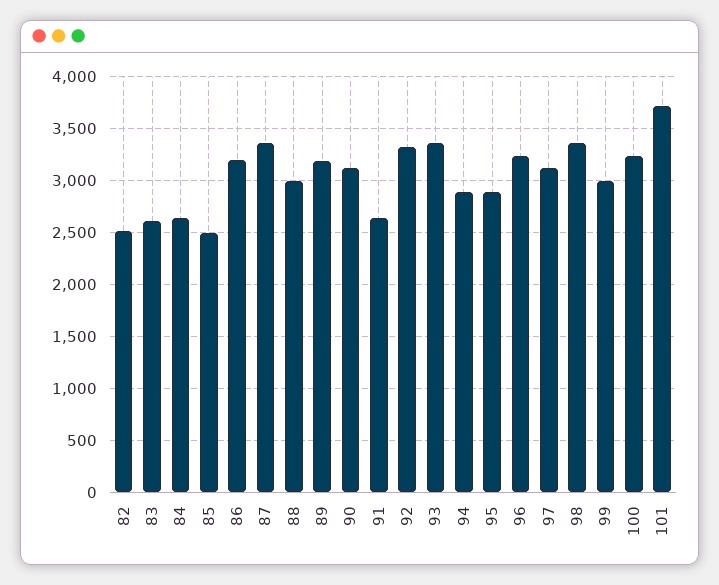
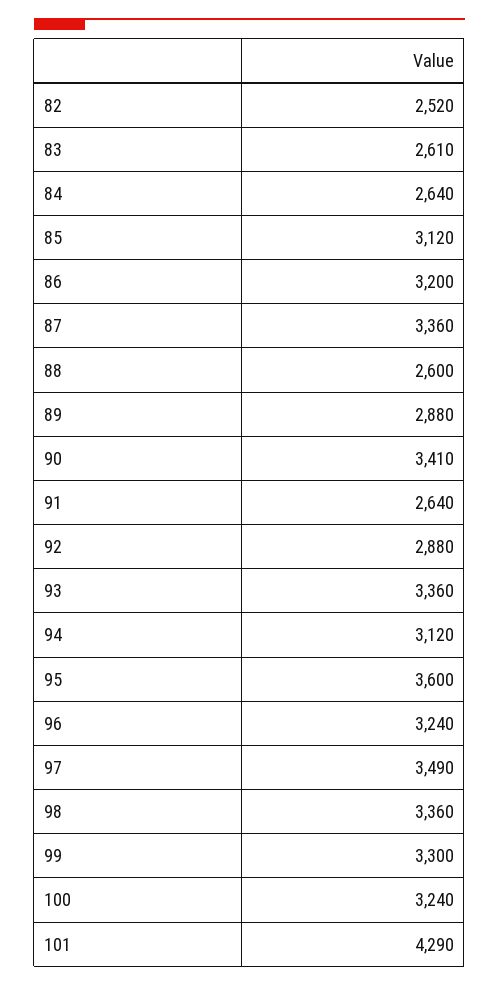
  {
    "82": 2520,
    "83": 2610,
    "84": 2640,
-   "85": 2500,
+   "85": 3120,
    "86": 3200,
    "87": 3360,
-   "88": 3000,
+   "88": 2600,
-   "89": 3200,
+   "89": 2880,
-   "90": 3100,
+   "90": 3410,
    "91": 2640,
-   "92": 3300,
+   "92": 2880,
    "93": 3360,
-   "94": 2900,
+   "94": 3120,
-   "95": 2900,
+   "95": 3600,
    "96": 3240,
-   "97": 3100,
+   "97": 3490,
    "98": 3360,
-   "99": 3000,
+   "99": 3300,
    "100": 3240,
-   "101": 3700
+   "101": 4290
  }

